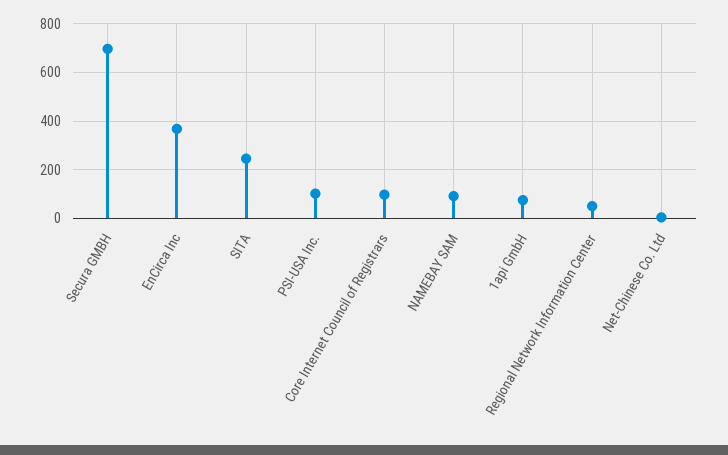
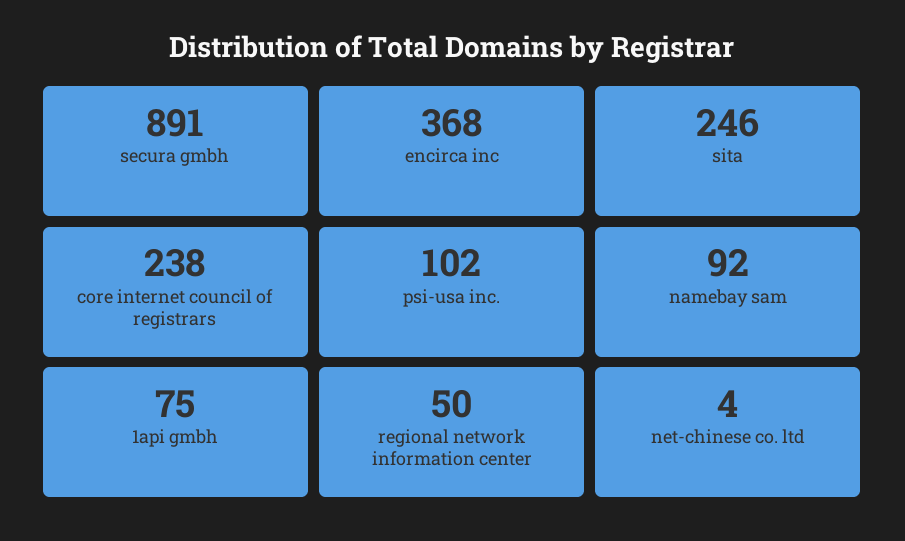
  {
-   "Secura GMBH": 700,
+   "Secura GMBH": 891,
    "EnCirca Inc": 368,
    "SITA": 246,
    "PSI-USA Inc.": 102,
-   "Core Internet Council of Registrars": 100,
+   "Core Internet Council of Registrars": 238,
    "NAMEBAY SAM": 92,
    "1api GmbH": 75,
    "Regional Network Information Center": 50,
    "Net-Chinese Co. Ltd": 4
  }

